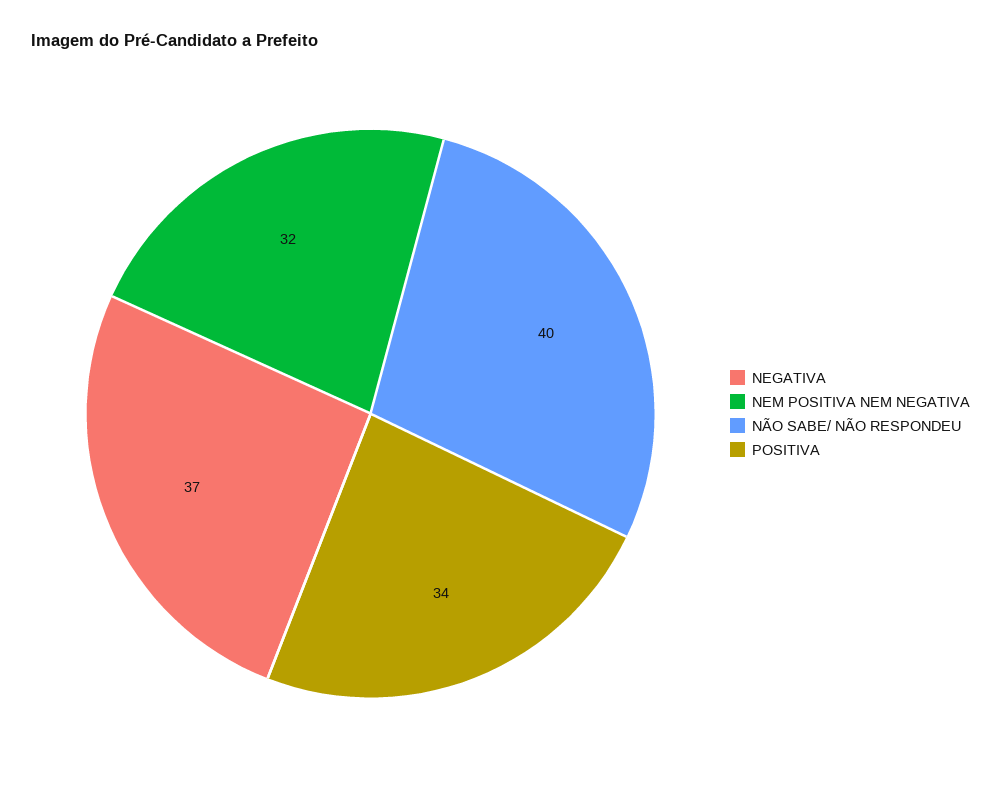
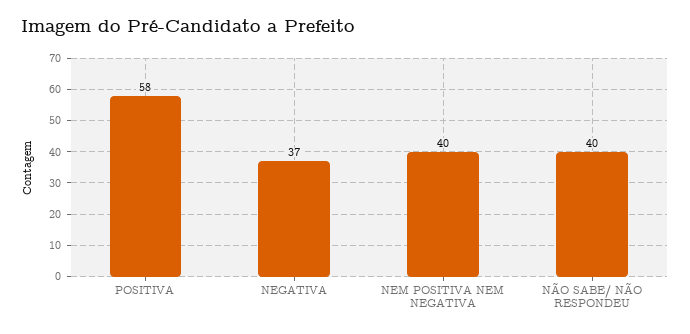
  {
    "NEGATIVA": 37,
-   "NEM POSITIVA NEM NEGATIVA": 32,
+   "NEM POSITIVA NEM NEGATIVA": 40,
    "NÃO SABE/ NÃO RESPONDEU": 40,
-   "POSITIVA": 34
+   "POSITIVA": 58
  }

